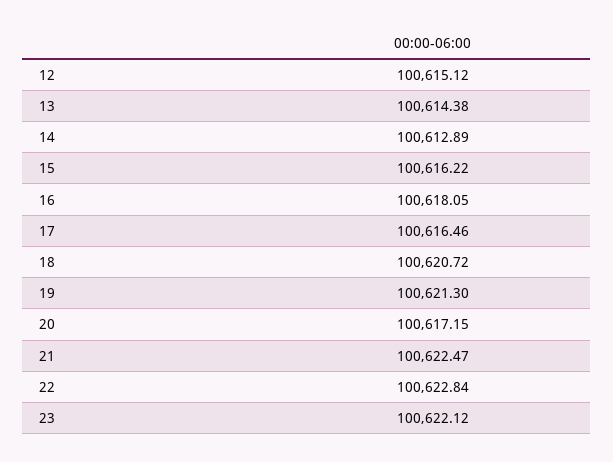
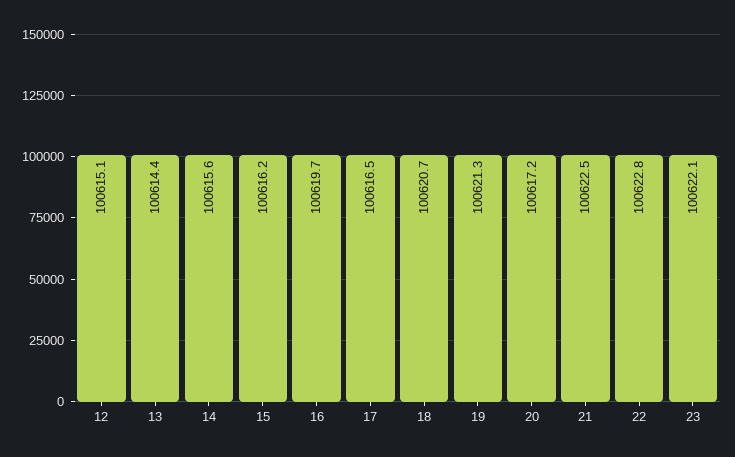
  {
    "12": 100615.12,
    "13": 100614.38,
-   "14": 100612.89,
+   "14": 100615.6,
    "15": 100616.22,
-   "16": 100618.05,
+   "16": 100619.7,
    "17": 100616.46,
    "18": 100620.72,
    "19": 100621.3,
    "20": 100617.15,
    "21": 100622.47,
    "22": 100622.84,
    "23": 100622.12
  }

